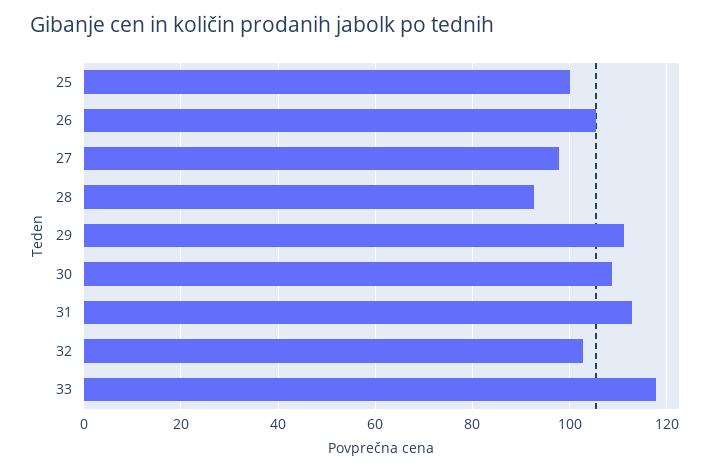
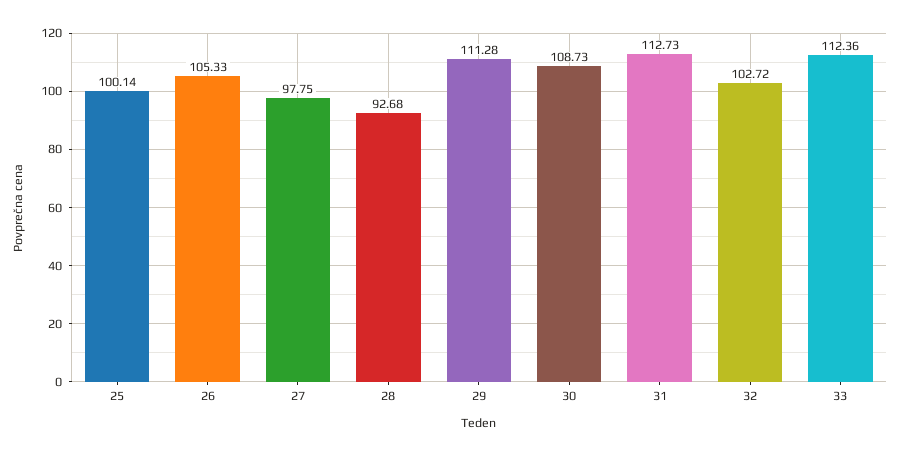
  {
    "25": 100.14,
    "26": 105.33,
    "27": 97.75,
    "28": 92.68,
    "29": 111.28,
    "30": 108.73,
    "31": 112.73,
    "32": 102.72,
-   "33": 118
+   "33": 112.36
  }

